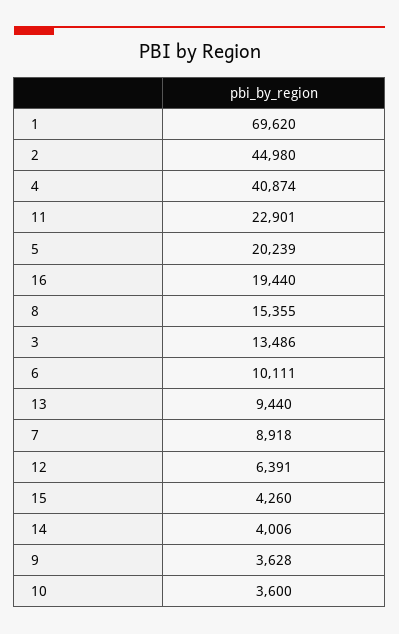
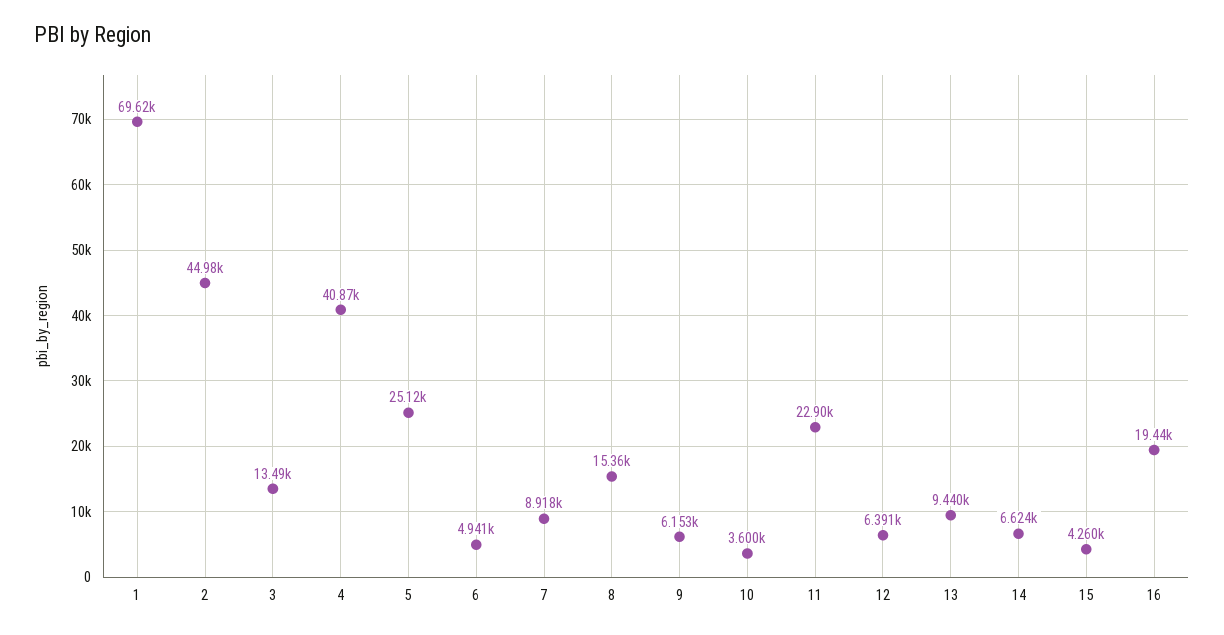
  {
    "1": 69620,
    "2": 44980,
    "4": 40874,
    "11": 22901,
-   "5": 20239,
+   "5": 25120,
    "16": 19440,
    "8": 15355,
    "3": 13486,
-   "6": 10111,
+   "6": 4941,
    "13": 9440,
    "7": 8918,
    "12": 6391,
    "15": 4260,
-   "14": 4006,
+   "14": 6624,
-   "9": 3628,
+   "9": 6153,
    "10": 3600
  }

